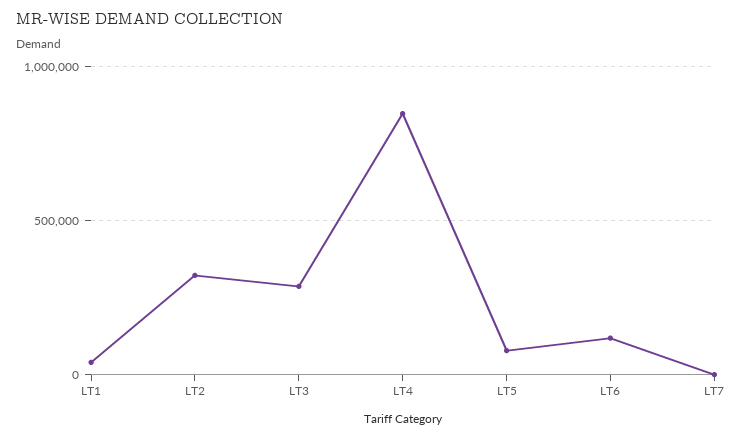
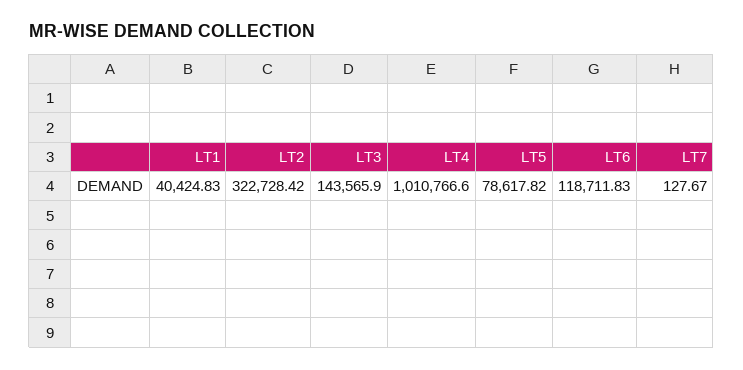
  {
    "LT1": 40424.83,
    "LT2": 322728.42,
-   "LT3": 300000,
+   "LT3": 143565.9,
-   "LT4": 850000,
+   "LT4": 1010766.6,
    "LT5": 78617.82,
    "LT6": 118711.83,
    "LT7": 127.67
  }

